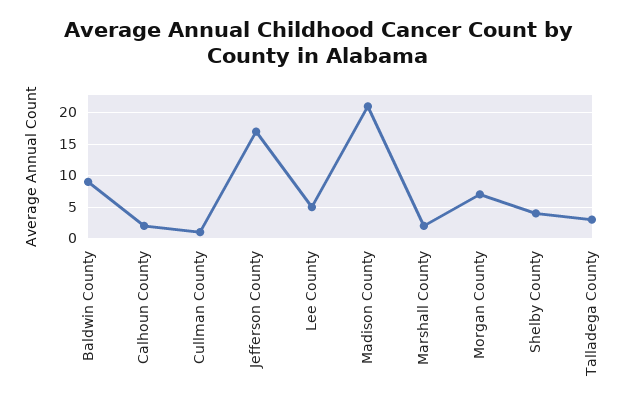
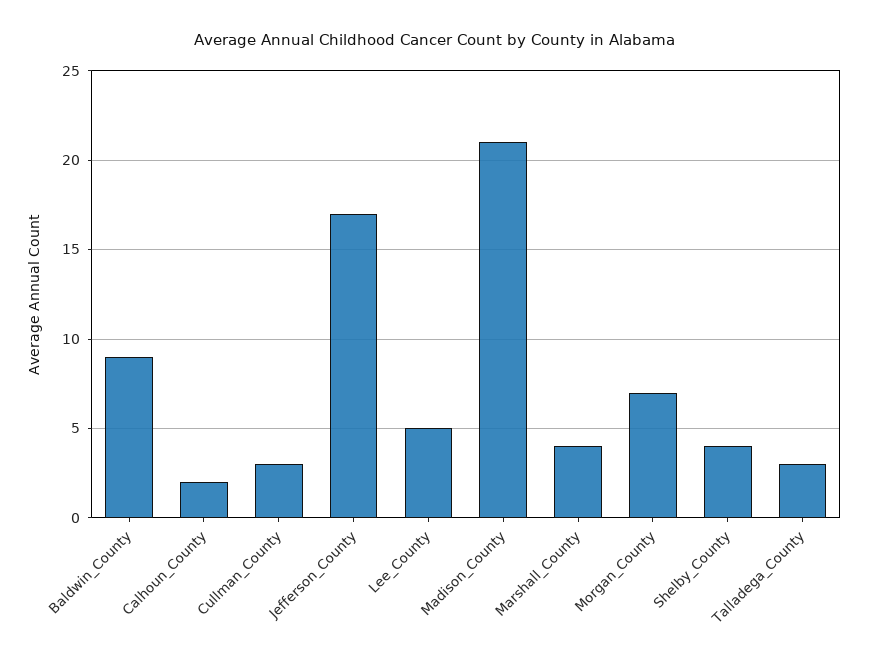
  {
    "Baldwin County": 9,
    "Calhoun County": 2,
-   "Cullman County": 1,
+   "Cullman County": 3,
    "Jefferson County": 17,
    "Lee County": 5,
    "Madison County": 21,
-   "Marshall County": 2,
+   "Marshall County": 4,
    "Morgan County": 7,
    "Shelby County": 4,
    "Talladega County": 3
  }

